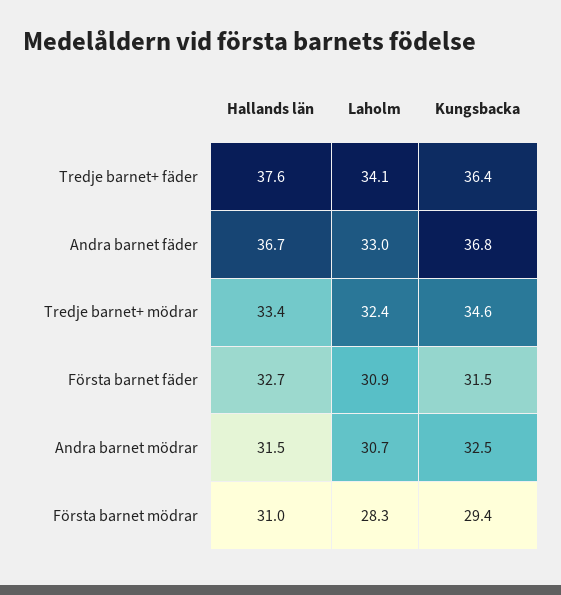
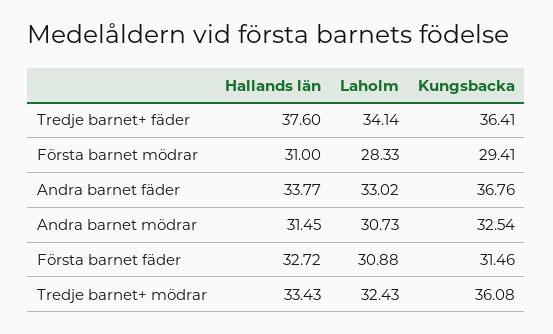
  {
    "Hallands län": {
      "Tredje barnet+ fäder": 37.6,
-     "Andra barnet fäder": 36.7,
+     "Andra barnet fäder": 33.77,
      "Tredje barnet+ mödrar": 33.43,
      "Första barnet fäder": 32.72,
      "Andra barnet mödrar": 31.45,
      "Första barnet mödrar": 31
    },
    "Laholm": {
      "Tredje barnet+ fäder": 34.14,
      "Andra barnet fäder": 33.02,
      "Tredje barnet+ mödrar": 32.43,
      "Första barnet fäder": 30.88,
      "Andra barnet mödrar": 30.73,
      "Första barnet mödrar": 28.33
    },
    "Kungsbacka": {
      "Tredje barnet+ fäder": 36.41,
      "Andra barnet fäder": 36.76,
-     "Tredje barnet+ mödrar": 34.6,
+     "Tredje barnet+ mödrar": 36.08,
      "Första barnet fäder": 31.46,
      "Andra barnet mödrar": 32.54,
      "Första barnet mödrar": 29.41
    }
  }

